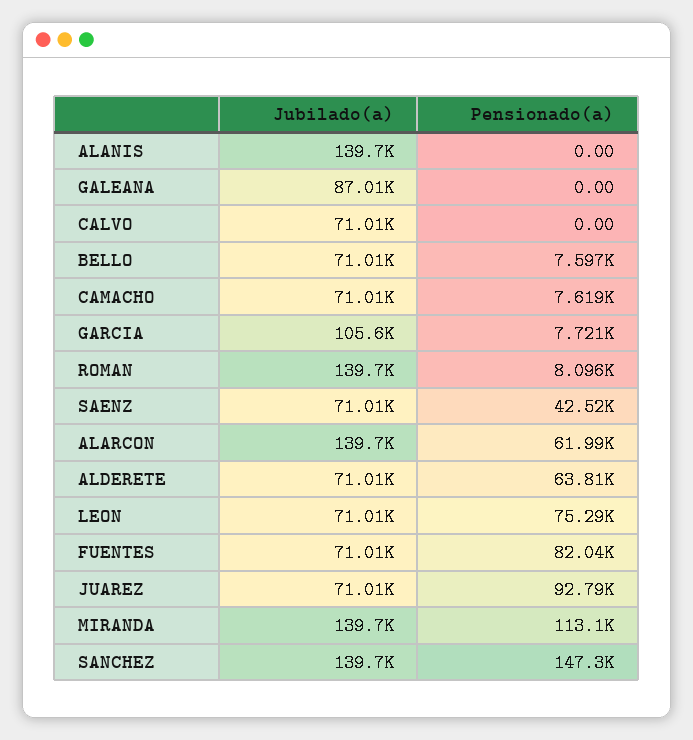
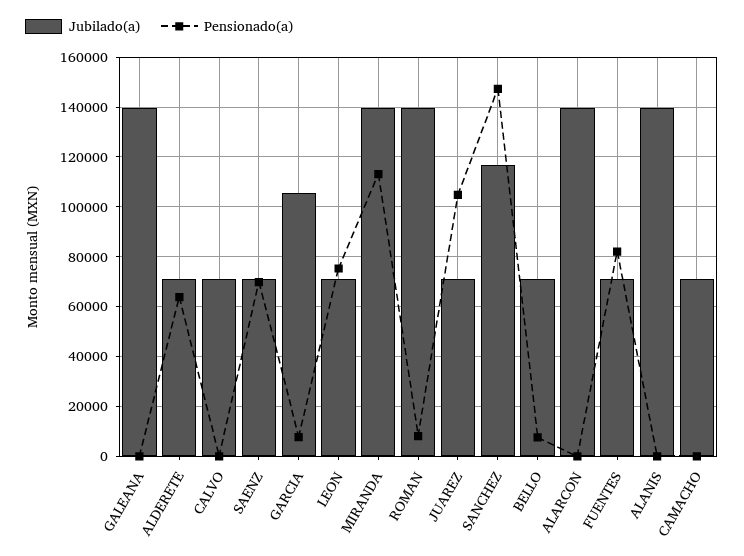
  {
    "Jubilado(a)": {
      "ALANIS": 139700,
-     "GALEANA": 87010,
+     "GALEANA": 140000,
      "CALVO": 71010,
      "BELLO": 71010,
      "CAMACHO": 71010,
      "GARCIA": 105600,
      "ROMAN": 139700,
      "SAENZ": 71010,
      "ALARCON": 139700,
      "ALDERETE": 71010,
      "LEON": 71010,
      "FUENTES": 71010,
      "JUAREZ": 71010,
      "MIRANDA": 139700,
-     "SANCHEZ": 139700
+     "SANCHEZ": 117500
    },
    "Pensionado(a)": {
      "ALANIS": 0,
      "GALEANA": 0,
      "CALVO": 0,
      "BELLO": 7597,
-     "CAMACHO": 7619,
+     "CAMACHO": 0,
      "GARCIA": 7721,
      "ROMAN": 8096,
-     "SAENZ": 42520,
+     "SAENZ": 70000,
-     "ALARCON": 61990,
+     "ALARCON": 0,
      "ALDERETE": 63810,
      "LEON": 75290,
      "FUENTES": 82040,
-     "JUAREZ": 92790,
+     "JUAREZ": 105000,
      "MIRANDA": 113100,
      "SANCHEZ": 147300
    }
  }

